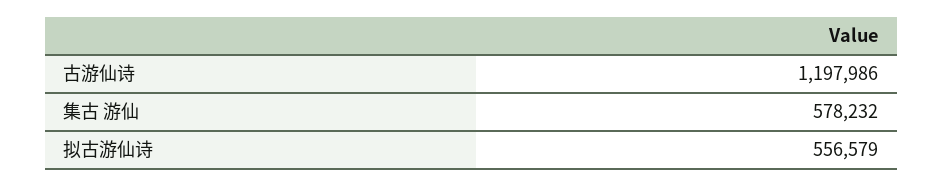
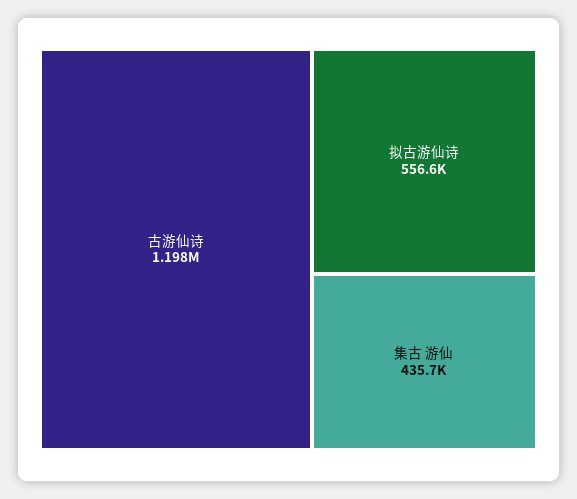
  {
    "古游仙诗": 1197986,
-   "集古 游仙": 578232,
+   "集古 游仙": 435700,
    "拟古游仙诗": 556579
  }

